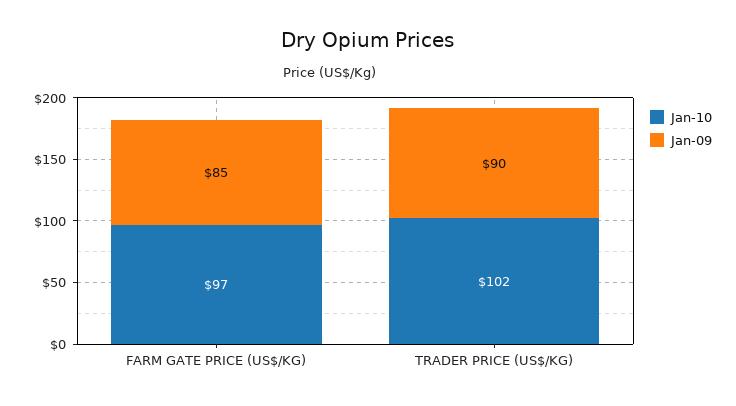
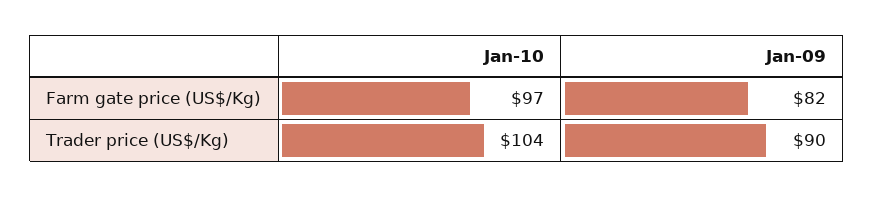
  {
    "Jan-10": {
      "FARM GATE PRICE (US$/KG)": 97,
-     "TRADER PRICE (US$/KG)": 102
+     "TRADER PRICE (US$/KG)": 104
    },
    "Jan-09": {
-     "FARM GATE PRICE (US$/KG)": 85,
+     "FARM GATE PRICE (US$/KG)": 82,
      "TRADER PRICE (US$/KG)": 90
    }
  }

